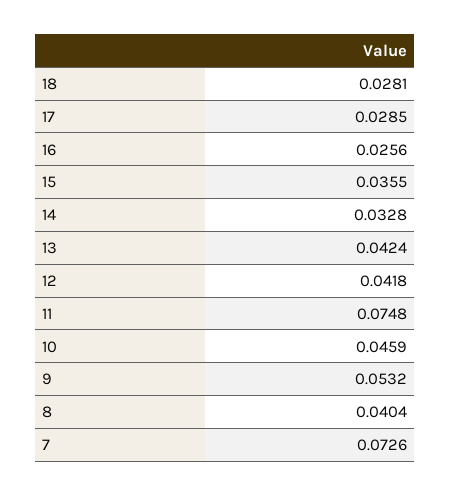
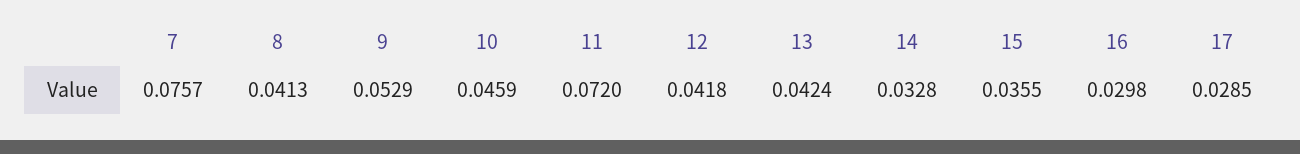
  {
-   "18": 0.0281,
    "17": 0.0285,
-   "16": 0.0256,
+   "16": 0.0298,
    "15": 0.0355,
    "14": 0.0328,
    "13": 0.0424,
    "12": 0.0418,
-   "11": 0.0748,
+   "11": 0.072,
    "10": 0.0459,
-   "9": 0.0532,
+   "9": 0.0529,
-   "8": 0.0404,
+   "8": 0.0413,
-   "7": 0.0726
+   "7": 0.0757
  }

